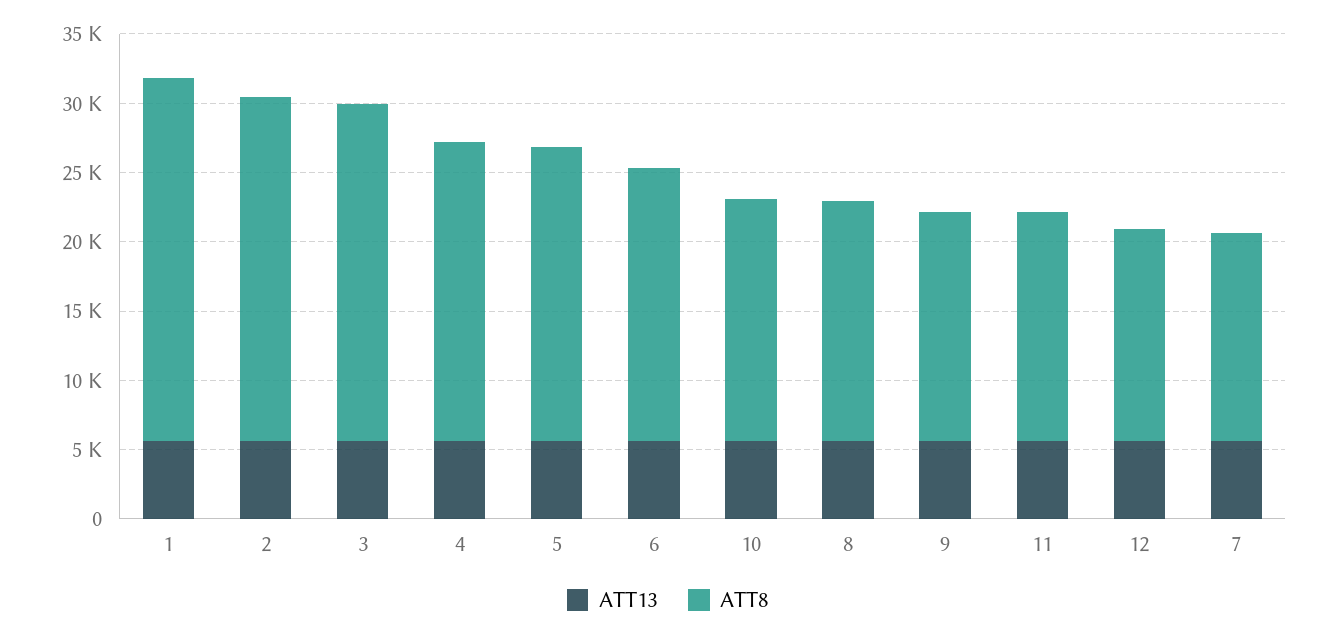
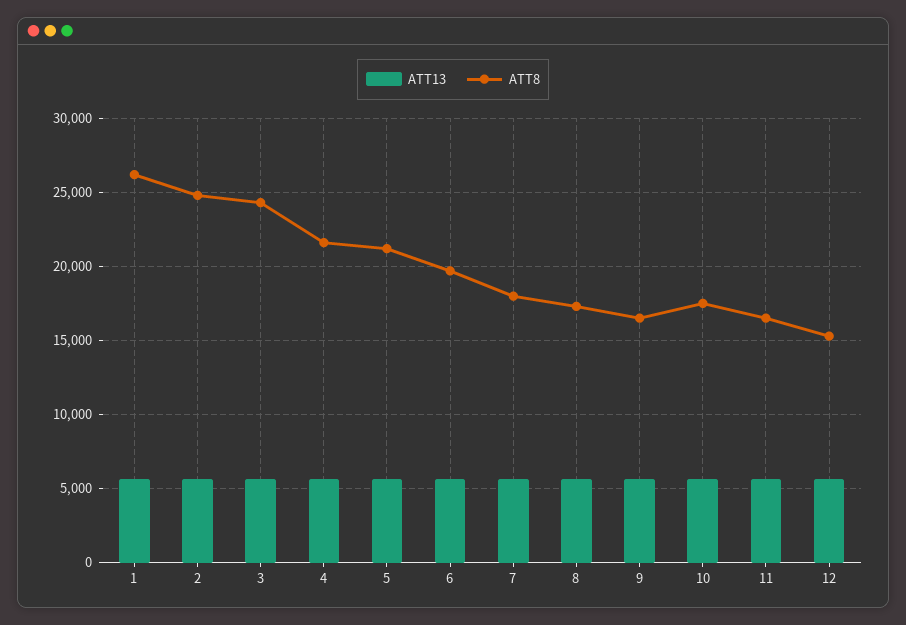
  {
    "ATT13": {
      "1": 5500,
      "2": 5500,
      "3": 5500,
      "4": 5500,
      "5": 5500,
      "6": 5500,
      "10": 5500,
      "8": 5500,
      "9": 5500,
      "11": 5500,
      "12": 5500,
      "7": 5500
    },
    "ATT8": {
      "1": 26000,
      "2": 25000,
      "3": 24500,
      "4": 21500,
      "5": 21000,
      "6": 19500,
      "10": 17500,
      "8": 17500,
      "9": 16500,
      "11": 16500,
      "12": 15500,
-     "7": 15000
+     "7": 18000
    }
  }

